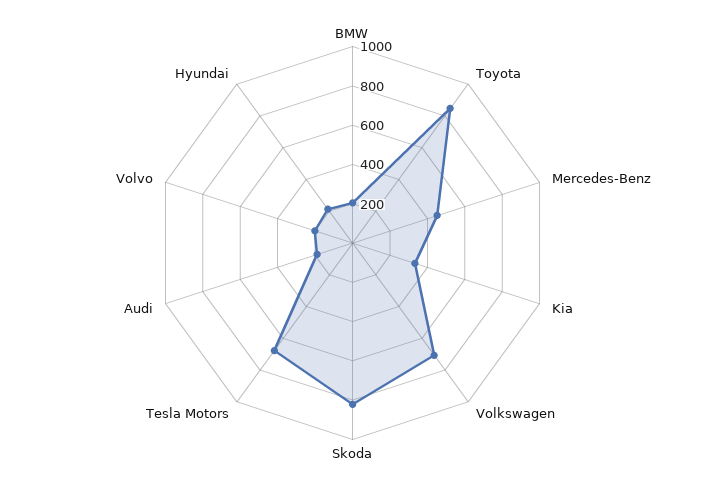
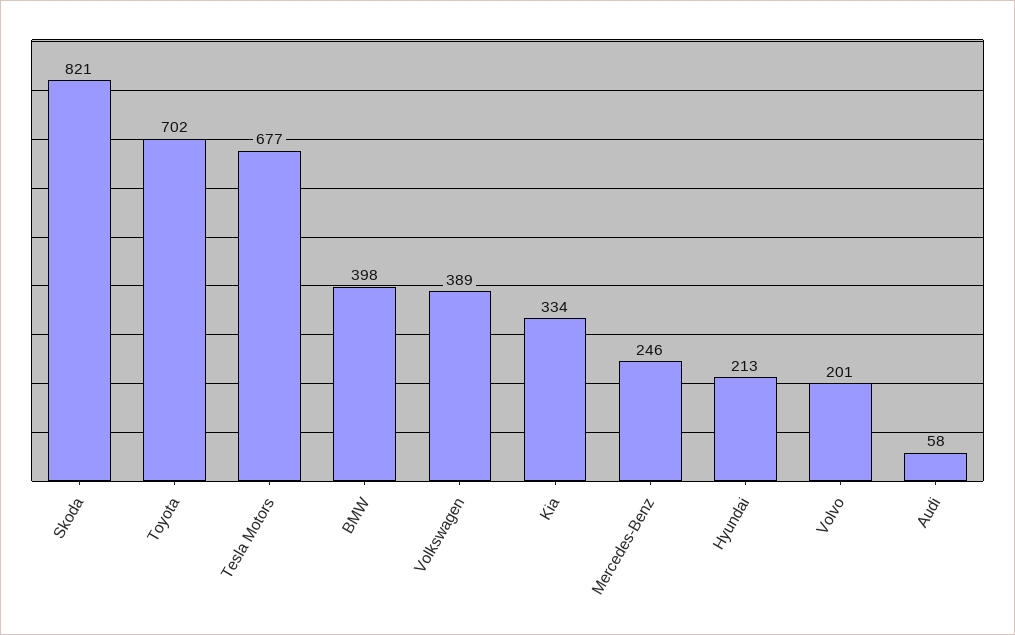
  {
-   "BMW": 200,
+   "BMW": 398,
-   "Toyota": 850,
+   "Toyota": 702,
-   "Mercedes-Benz": 450,
+   "Mercedes-Benz": 246,
    "Kia": 334,
-   "Volkswagen": 700,
+   "Volkswagen": 389,
    "Skoda": 821,
    "Tesla Motors": 677,
-   "Audi": 200,
+   "Audi": 58,
    "Volvo": 201,
    "Hyundai": 213
  }

